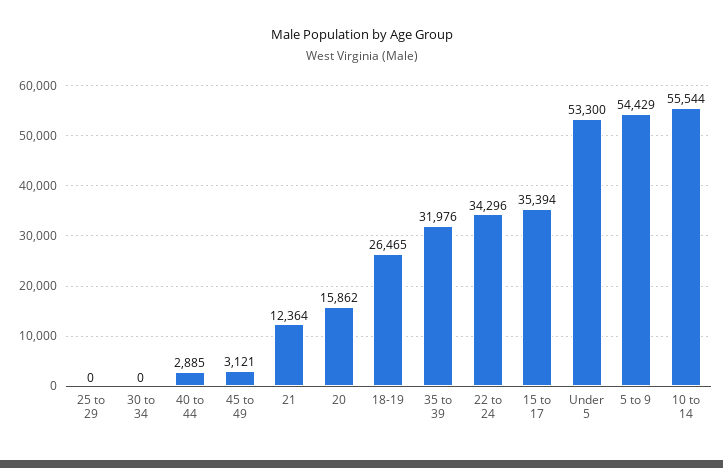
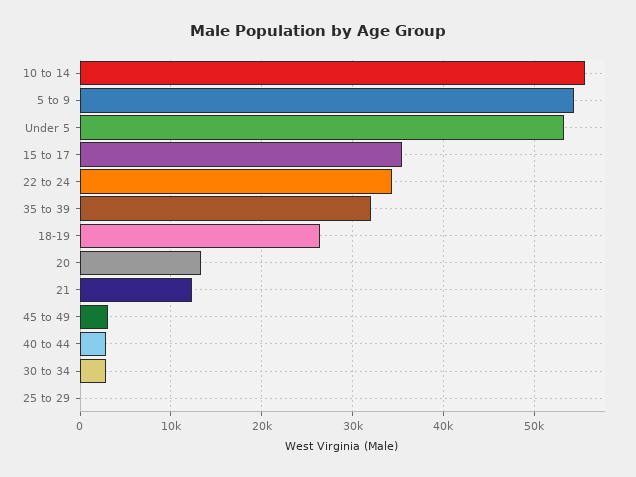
  {
    "25 to 29": 0,
-   "30 to 34": 0,
+   "30 to 34": 3000,
    "40 to 44": 2885,
    "45 to 49": 3121,
    "21": 12364,
-   "20": 15862,
+   "20": 13000,
    "18-19": 26465,
    "35 to 39": 31976,
    "22 to 24": 34296,
    "15 to 17": 35394,
    "Under 5": 53300,
    "5 to 9": 54429,
    "10 to 14": 55544
  }

